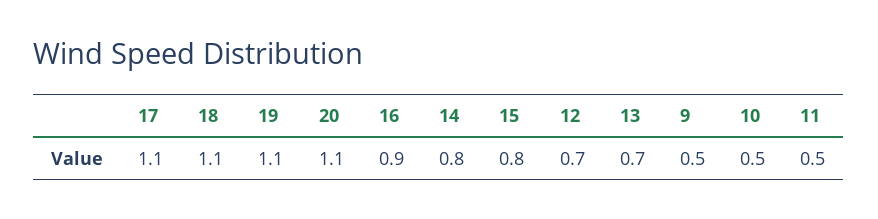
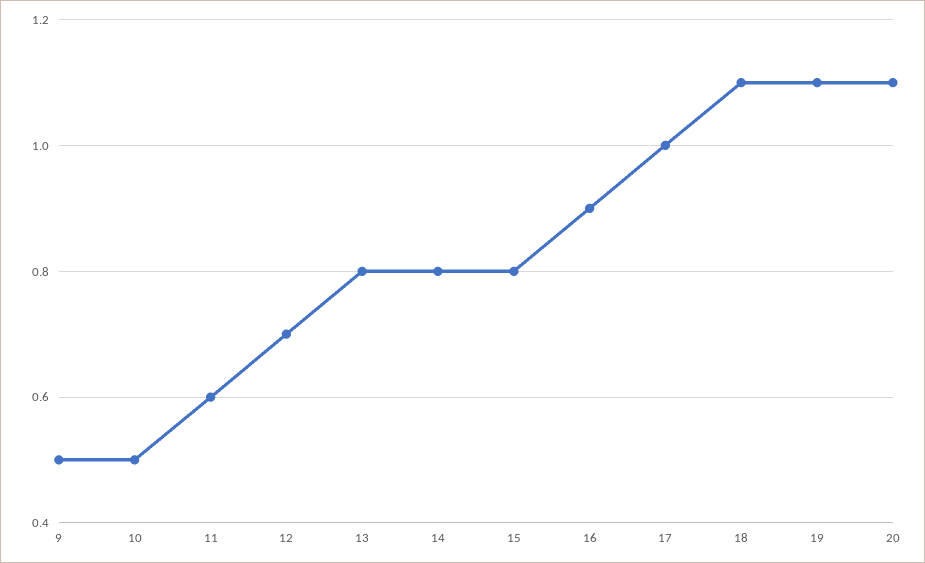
  {
-   "17": 1.1,
+   "17": 1,
    "18": 1.1,
    "19": 1.1,
    "20": 1.1,
    "16": 0.9,
    "14": 0.8,
    "15": 0.8,
    "12": 0.7,
-   "13": 0.7,
+   "13": 0.8,
    "9": 0.5,
    "10": 0.5,
-   "11": 0.5
+   "11": 0.6
  }

